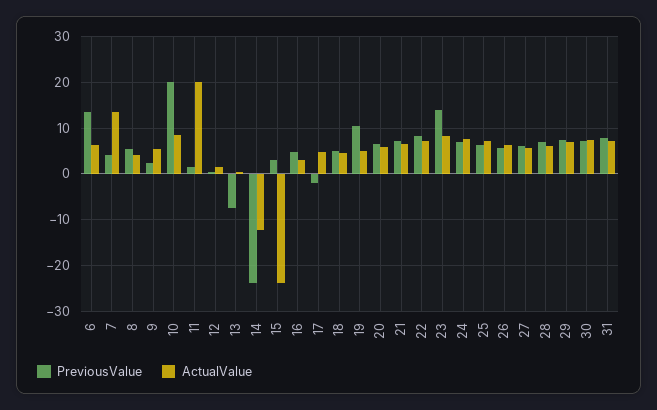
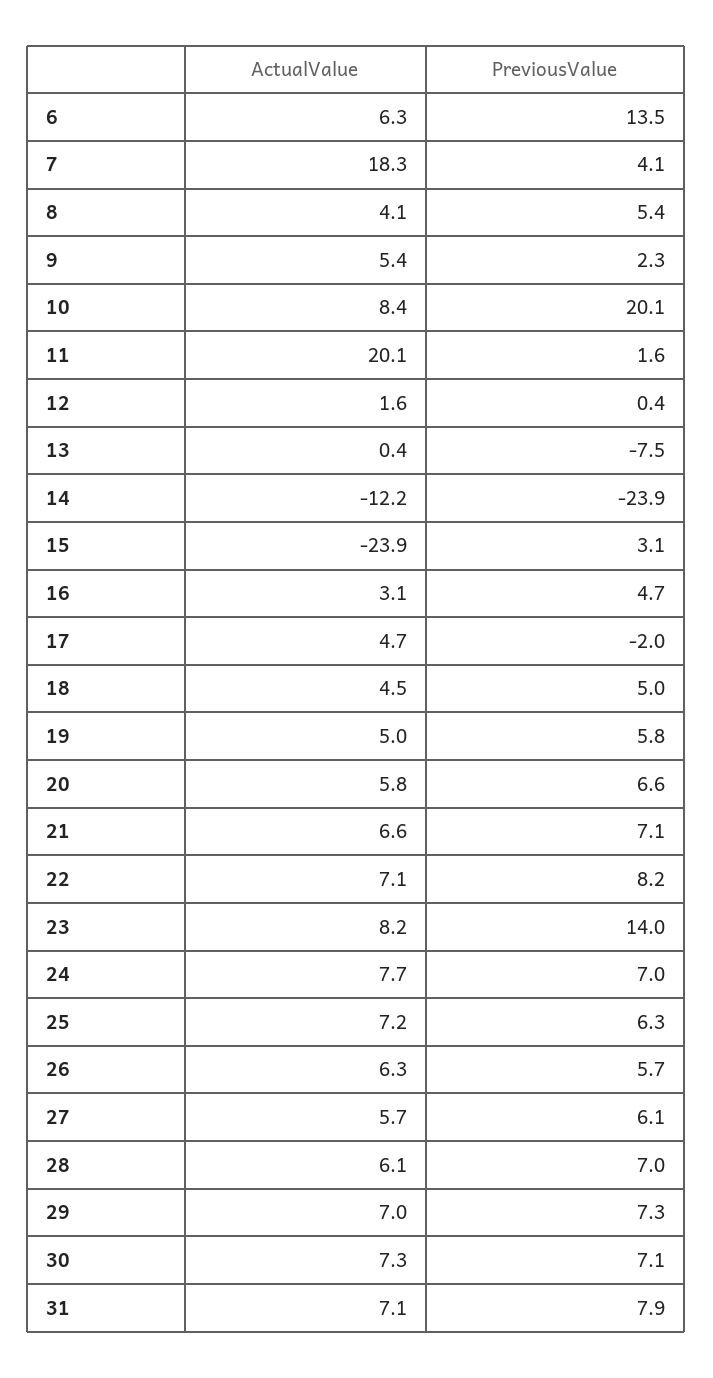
  {
    "PreviousValue": {
      "6": 13.5,
      "7": 4.1,
      "8": 5.4,
      "9": 2.3,
      "10": 20.1,
      "11": 1.6,
      "12": 0.4,
      "13": -7.5,
      "14": -23.9,
      "15": 3.1,
      "16": 4.7,
      "17": -2,
      "18": 5,
-     "19": 10,
+     "19": 5.8,
      "20": 6.6,
      "21": 7.1,
      "22": 8.2,
      "23": 14,
      "24": 7,
      "25": 6.3,
      "26": 5.7,
      "27": 6.1,
      "28": 7,
      "29": 7.3,
      "30": 7.1,
      "31": 7.9
    },
    "ActualValue": {
      "6": 6.3,
-     "7": 14,
+     "7": 18.3,
      "8": 4.1,
      "9": 5.4,
      "10": 8.4,
      "11": 20.1,
      "12": 1.6,
      "13": 0.4,
      "14": -12.2,
      "15": -23.9,
      "16": 3.1,
      "17": 4.7,
      "18": 4.5,
      "19": 5,
      "20": 5.8,
      "21": 6.6,
      "22": 7.1,
      "23": 8.2,
      "24": 7.7,
      "25": 7.2,
      "26": 6.3,
      "27": 5.7,
      "28": 6.1,
      "29": 7,
      "30": 7.3,
      "31": 7.1
    }
  }

